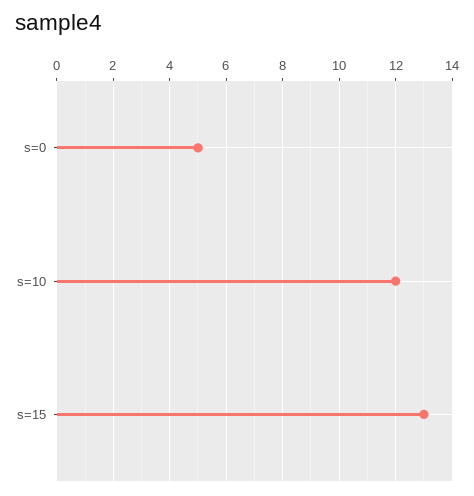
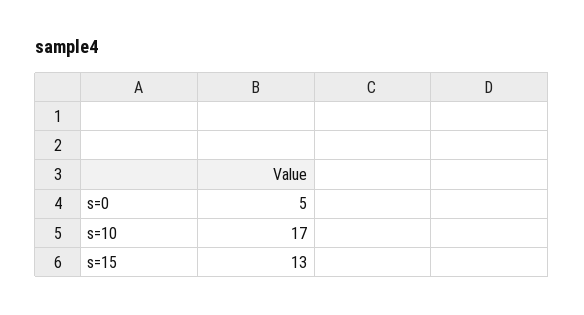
  {
    "s=0": 5,
-   "s=10": 12,
+   "s=10": 17,
    "s=15": 13
  }

